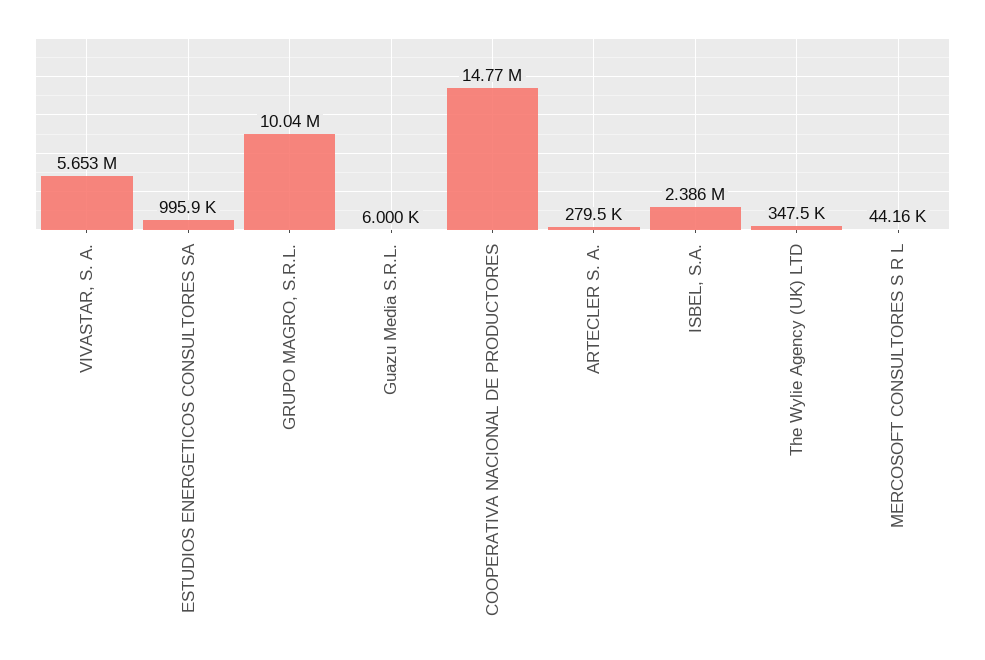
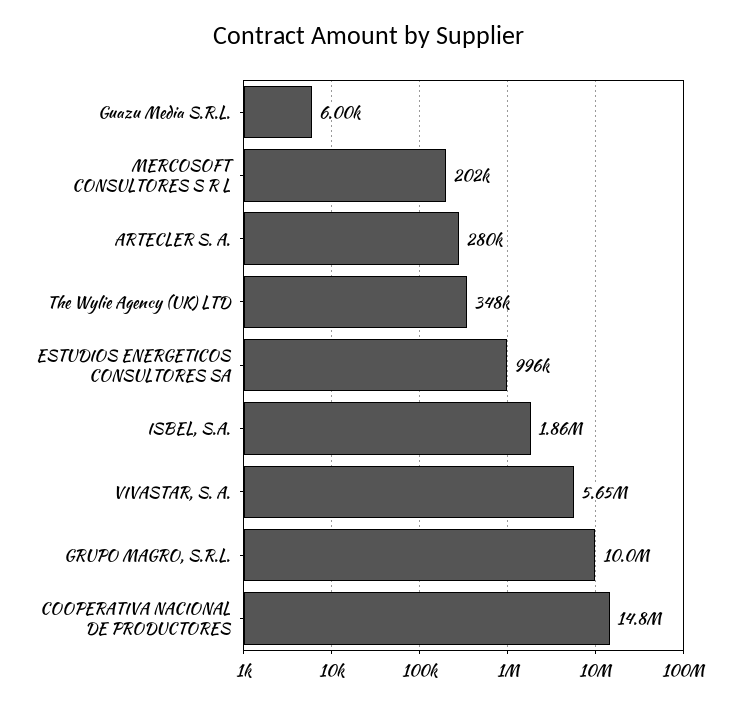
  {
    "VIVASTAR, S. A.": 5653000,
    "ESTUDIOS ENERGETICOS CONSULTORES SA": 995900,
    "GRUPO MAGRO, S.R.L.": 10040000,
    "Guazu Media S.R.L.": 6000,
    "COOPERATIVA NACIONAL DE PRODUCTORES": 14770000,
    "ARTECLER S. A.": 279500,
-   "ISBEL, S.A.": 2386000,
+   "ISBEL, S.A.": 1860000,
    "The Wylie Agency (UK) LTD": 347500,
-   "MERCOSOFT CONSULTORES S R L": 44160
+   "MERCOSOFT CONSULTORES S R L": 202000
  }

